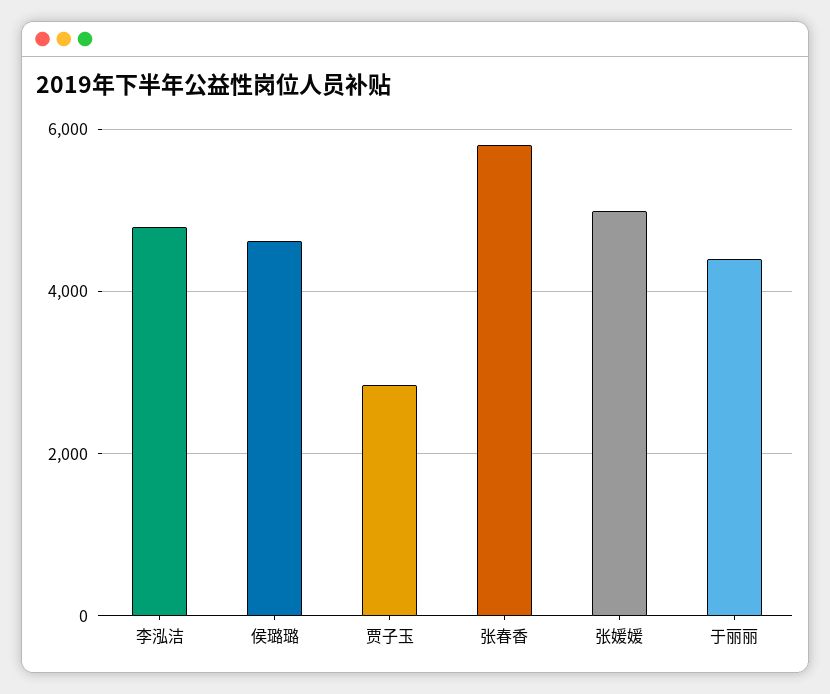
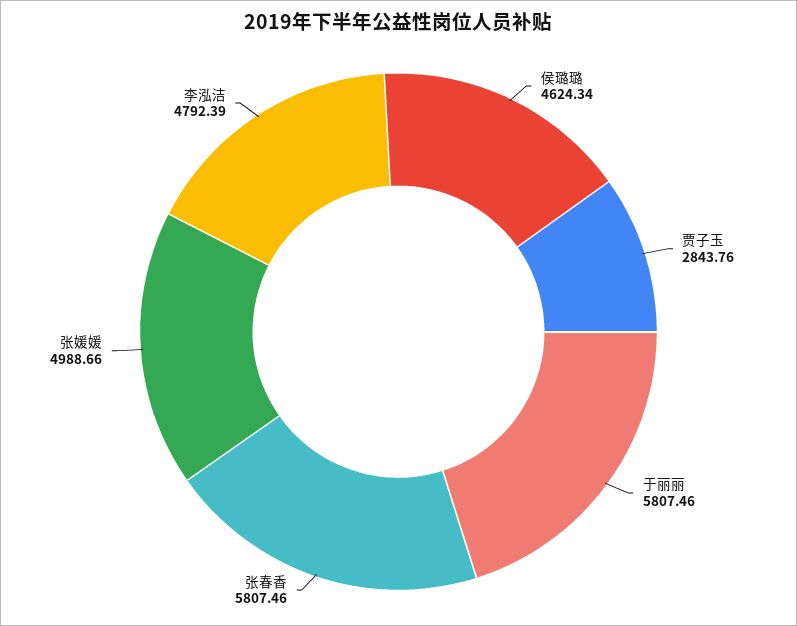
  {
    "李泓洁": 4792.39,
    "侯璐璐": 4624.34,
    "贾子玉": 2843.76,
    "张春香": 5807.46,
    "张媛媛": 4988.66,
-   "于丽丽": 4400
+   "于丽丽": 5807.46
  }

